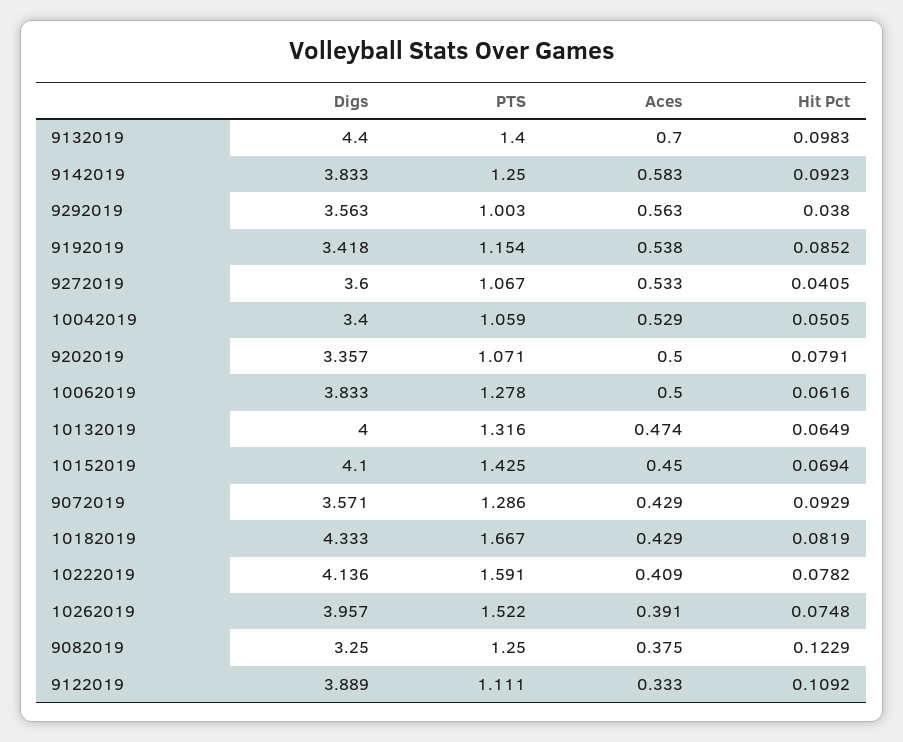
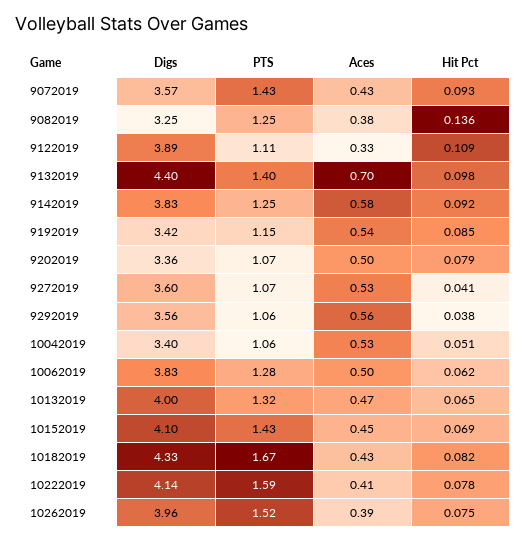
  {
    "Digs": {
      "9132019": 4.4,
      "9142019": 3.833,
      "9292019": 3.563,
      "9192019": 3.418,
      "9272019": 3.6,
      "10042019": 3.4,
      "9202019": 3.357,
      "10062019": 3.833,
      "10132019": 4,
      "10152019": 4.1,
      "9072019": 3.571,
      "10182019": 4.333,
      "10222019": 4.136,
      "10262019": 3.957,
      "9082019": 3.25,
      "9122019": 3.889
    },
    "PTS": {
      "9132019": 1.4,
      "9142019": 1.25,
-     "9292019": 1.003,
+     "9292019": 1.06,
      "9192019": 1.154,
      "9272019": 1.067,
      "10042019": 1.059,
      "9202019": 1.071,
      "10062019": 1.278,
      "10132019": 1.316,
      "10152019": 1.425,
-     "9072019": 1.286,
+     "9072019": 1.43,
      "10182019": 1.667,
      "10222019": 1.591,
      "10262019": 1.522,
      "9082019": 1.25,
      "9122019": 1.111
    },
    "Aces": {
      "9132019": 0.7,
      "9142019": 0.583,
      "9292019": 0.563,
      "9192019": 0.538,
      "9272019": 0.533,
      "10042019": 0.529,
      "9202019": 0.5,
      "10062019": 0.5,
      "10132019": 0.474,
      "10152019": 0.45,
      "9072019": 0.429,
      "10182019": 0.429,
      "10222019": 0.409,
      "10262019": 0.391,
      "9082019": 0.375,
      "9122019": 0.333
    },
    "Hit Pct": {
      "9132019": 0.0983,
      "9142019": 0.0923,
      "9292019": 0.038,
      "9192019": 0.0852,
      "9272019": 0.0405,
      "10042019": 0.0505,
      "9202019": 0.0791,
      "10062019": 0.0616,
      "10132019": 0.0649,
      "10152019": 0.0694,
      "9072019": 0.0929,
      "10182019": 0.0819,
      "10222019": 0.0782,
      "10262019": 0.0748,
-     "9082019": 0.1229,
+     "9082019": 0.136,
      "9122019": 0.1092
    }
  }

